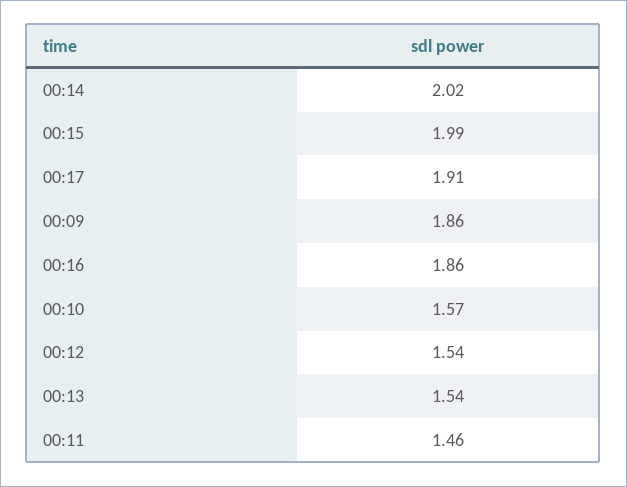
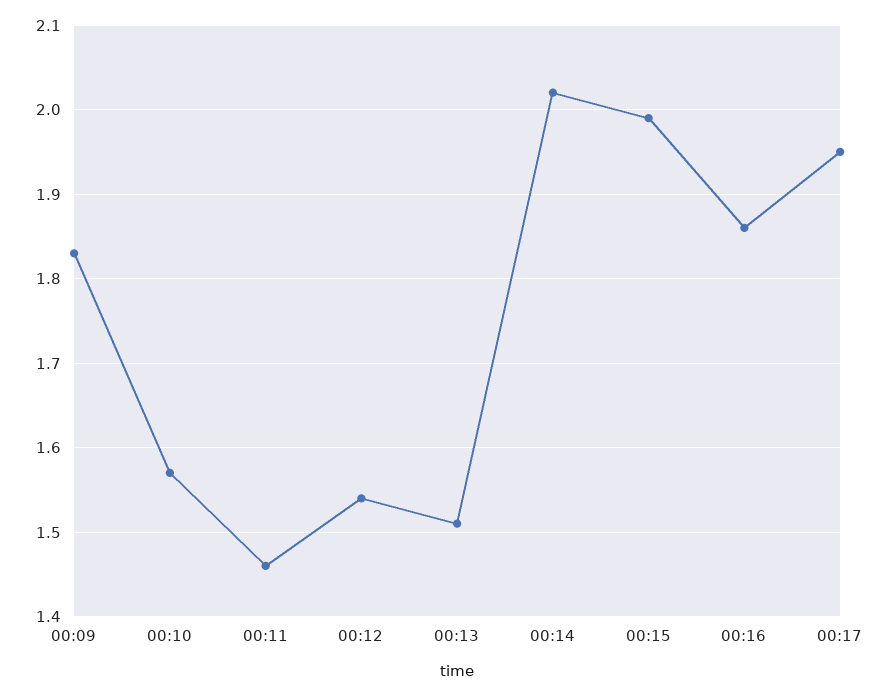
  {
    "00:14": 2.02,
    "00:15": 1.99,
-   "00:17": 1.91,
+   "00:17": 1.95,
-   "00:09": 1.86,
+   "00:09": 1.83,
    "00:16": 1.86,
    "00:10": 1.57,
    "00:12": 1.54,
-   "00:13": 1.54,
+   "00:13": 1.51,
    "00:11": 1.46
  }

